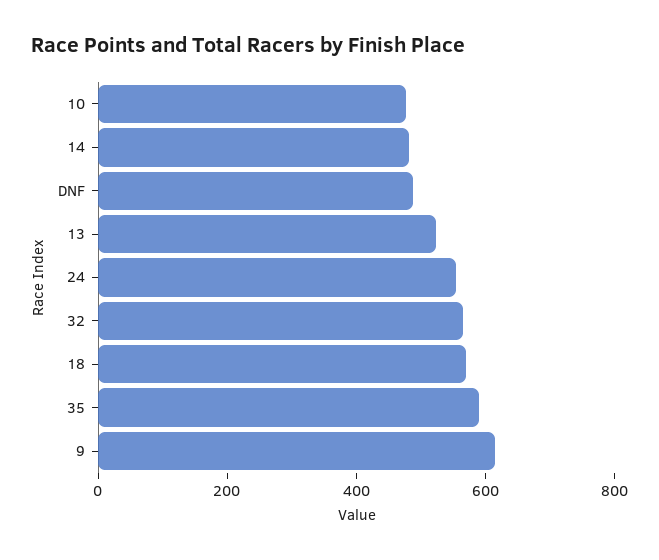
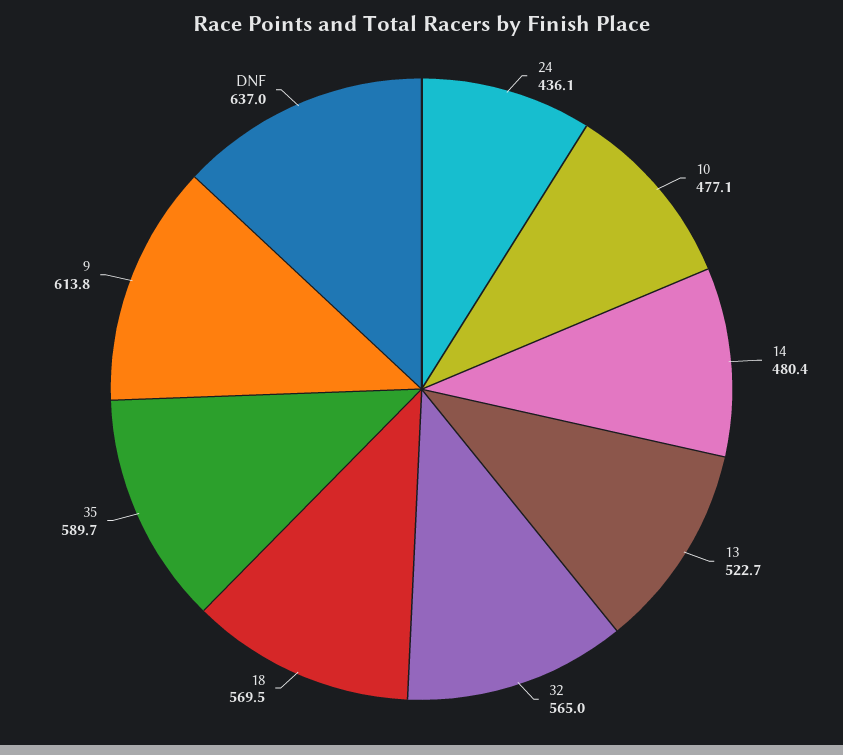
  {
    "10": 477.1,
    "14": 480.4,
-   "DNF": 500,
+   "DNF": 637,
    "13": 522.7,
-   "24": 550,
+   "24": 436.1,
    "32": 565,
    "18": 569.5,
    "35": 589.7,
    "9": 613.8
  }

